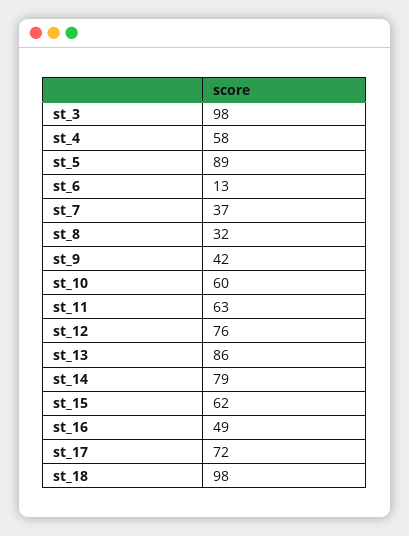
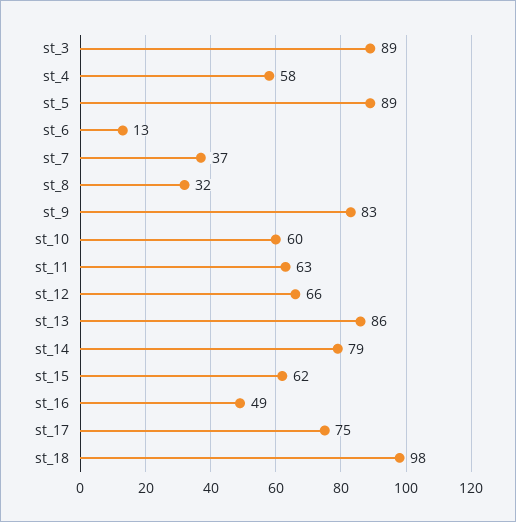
  {
-   "st_3": 98,
+   "st_3": 89,
    "st_4": 58,
    "st_5": 89,
    "st_6": 13,
    "st_7": 37,
    "st_8": 32,
-   "st_9": 42,
+   "st_9": 83,
    "st_10": 60,
    "st_11": 63,
-   "st_12": 76,
+   "st_12": 66,
    "st_13": 86,
    "st_14": 79,
    "st_15": 62,
    "st_16": 49,
-   "st_17": 72,
+   "st_17": 75,
    "st_18": 98
  }

